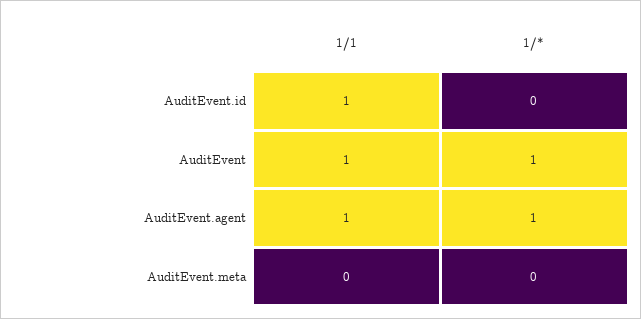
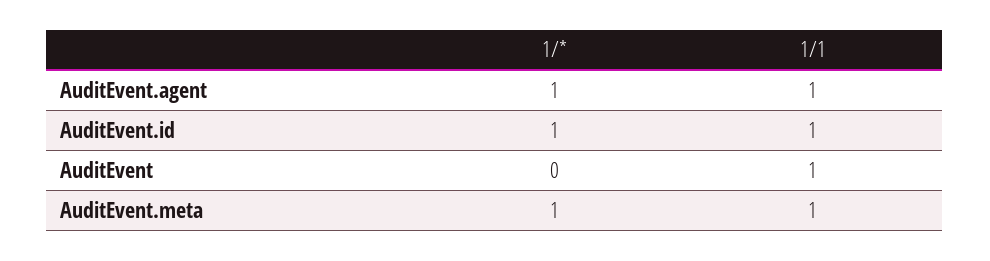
  {
    "1/1": {
      "AuditEvent.id": 1,
      "AuditEvent": 1,
      "AuditEvent.agent": 1,
-     "AuditEvent.meta": 0
+     "AuditEvent.meta": 1
    },
    "1/*": {
-     "AuditEvent.id": 0,
+     "AuditEvent.id": 1,
-     "AuditEvent": 1,
+     "AuditEvent": 0,
      "AuditEvent.agent": 1,
-     "AuditEvent.meta": 0
+     "AuditEvent.meta": 1
    }
  }

